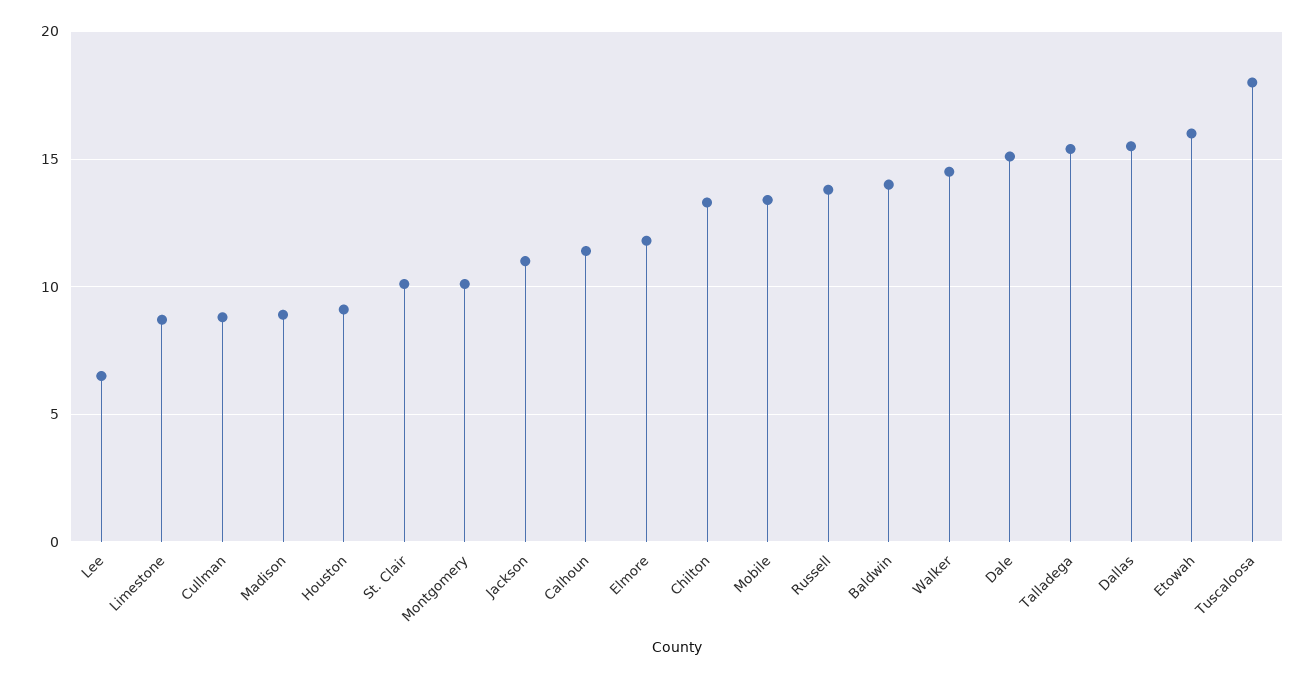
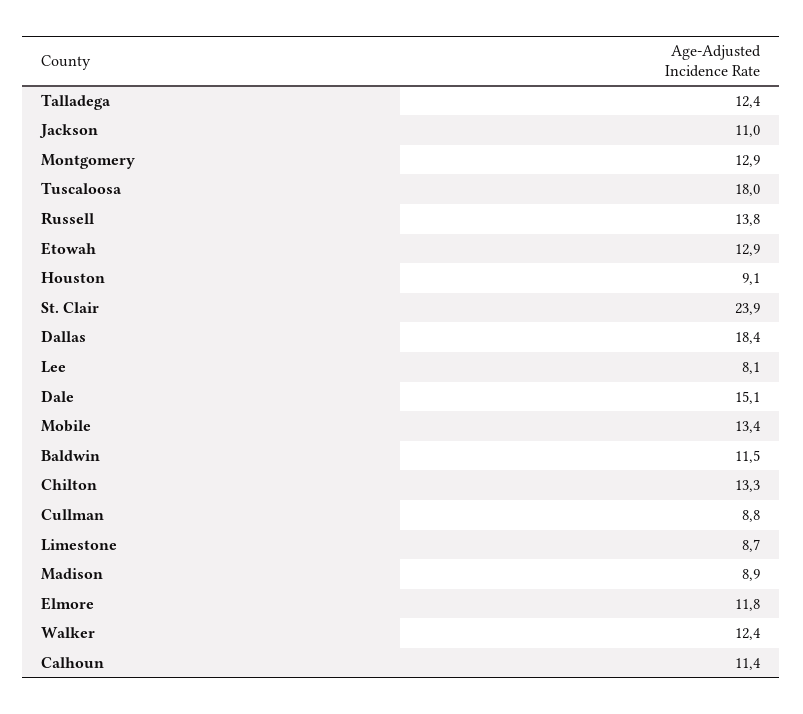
  {
-   "Lee": 6.5,
+   "Lee": 8.1,
    "Limestone": 8.7,
    "Cullman": 8.8,
    "Madison": 8.9,
    "Houston": 9.1,
-   "St. Clair": 10,
+   "St. Clair": 23.9,
-   "Montgomery": 10,
+   "Montgomery": 12.9,
    "Jackson": 11,
    "Calhoun": 11.4,
    "Elmore": 11.8,
    "Chilton": 13.3,
    "Mobile": 13.4,
    "Russell": 13.8,
-   "Baldwin": 14,
+   "Baldwin": 11.5,
-   "Walker": 14.5,
+   "Walker": 12.4,
    "Dale": 15.1,
-   "Talladega": 15.5,
+   "Talladega": 12.4,
-   "Dallas": 15.5,
+   "Dallas": 18.4,
-   "Etowah": 16,
+   "Etowah": 12.9,
    "Tuscaloosa": 18
  }

